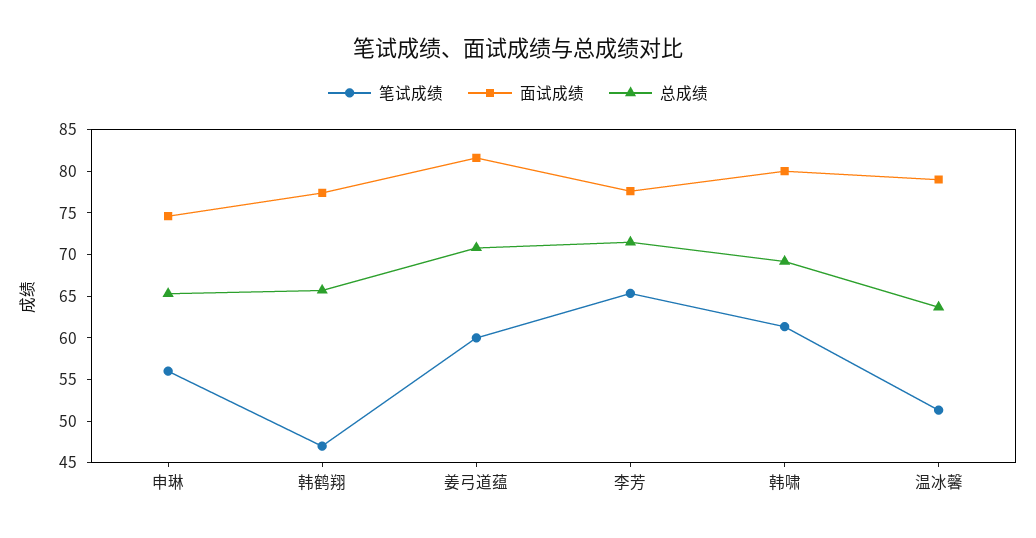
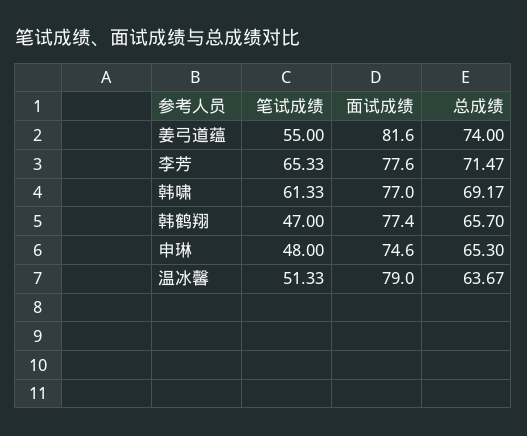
  {
    "笔试成绩": {
-     "申琳": 56,
+     "申琳": 48,
      "韩鹤翔": 47,
-     "姜弓道蕴": 60,
+     "姜弓道蕴": 55,
      "李芳": 65.33,
      "韩啸": 61.33,
      "温冰馨": 51.33
    },
    "面试成绩": {
      "申琳": 74.6,
      "韩鹤翔": 77.4,
      "姜弓道蕴": 81.6,
      "李芳": 77.6,
-     "韩啸": 80,
+     "韩啸": 77,
      "温冰馨": 79
    },
    "总成绩": {
      "申琳": 65.3,
      "韩鹤翔": 65.7,
-     "姜弓道蕴": 71,
+     "姜弓道蕴": 74,
      "李芳": 71.47,
      "韩啸": 69.17,
      "温冰馨": 63.67
    }
  }

